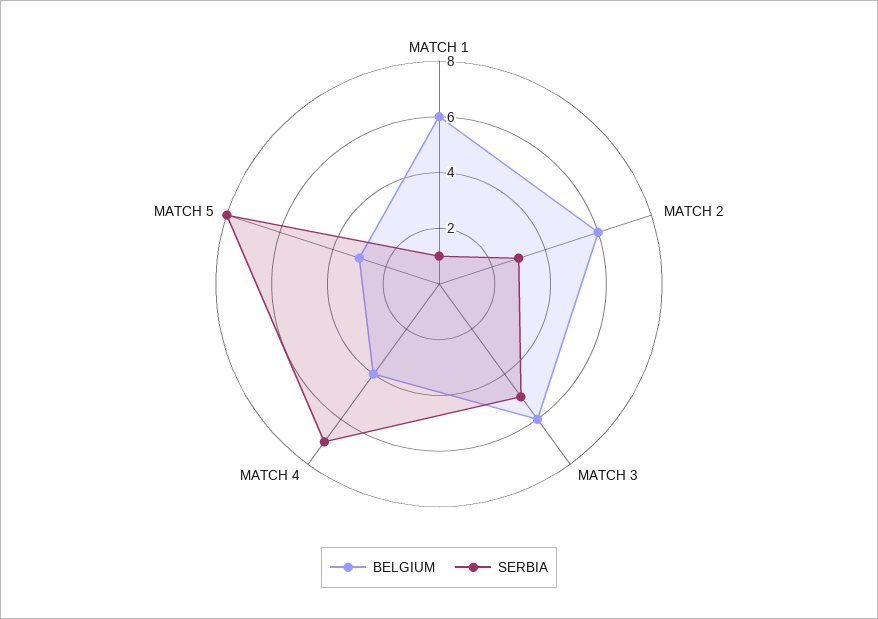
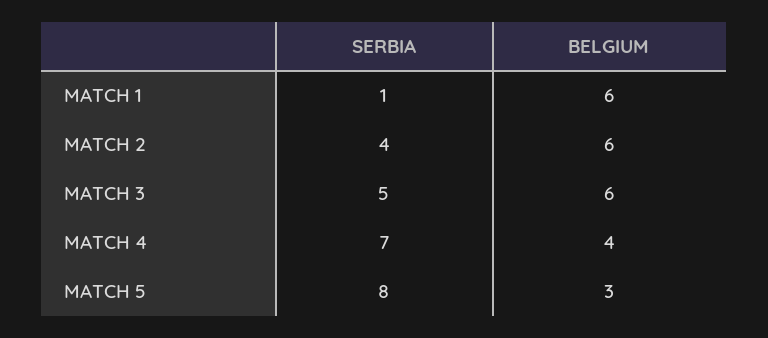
  {
    "BELGIUM": {
      "MATCH 1": 6,
      "MATCH 2": 6,
      "MATCH 3": 6,
      "MATCH 4": 4,
      "MATCH 5": 3
    },
    "SERBIA": {
      "MATCH 1": 1,
-     "MATCH 2": 3,
+     "MATCH 2": 4,
      "MATCH 3": 5,
      "MATCH 4": 7,
      "MATCH 5": 8
    }
  }

